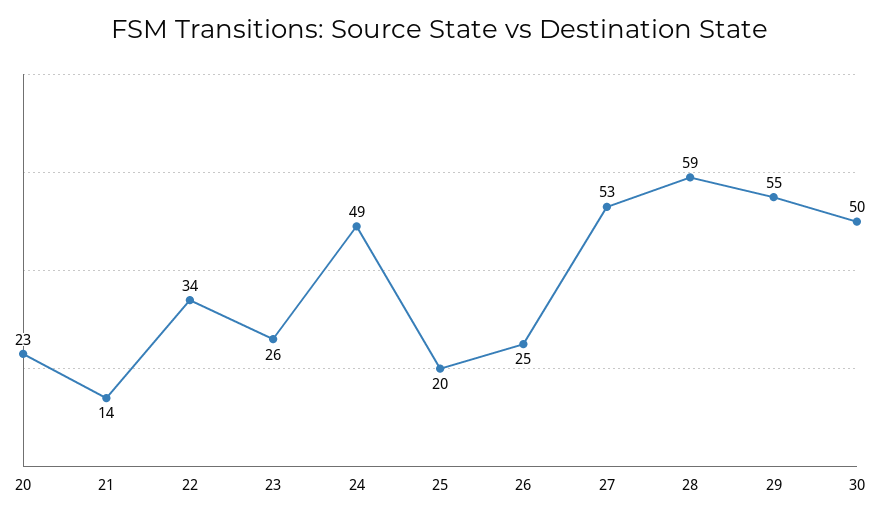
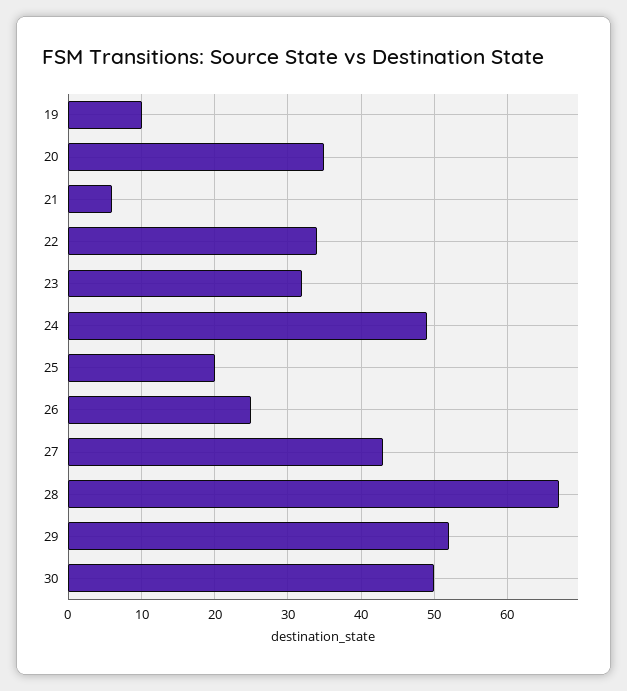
  {
-   "20": 23,
+   "20": 35,
-   "21": 14,
+   "21": 6,
    "22": 34,
-   "23": 26,
+   "23": 32,
    "24": 49,
    "25": 20,
    "26": 25,
-   "27": 53,
+   "27": 43,
-   "28": 59,
+   "28": 67,
-   "29": 55,
+   "29": 52,
-   "30": 50
+   "30": 50,
+   "19": 10
  }

